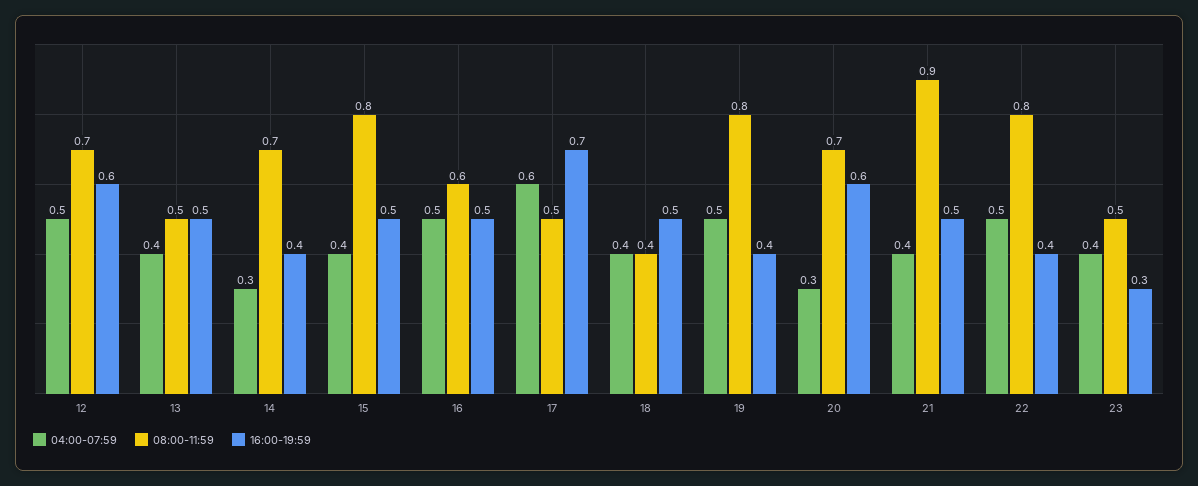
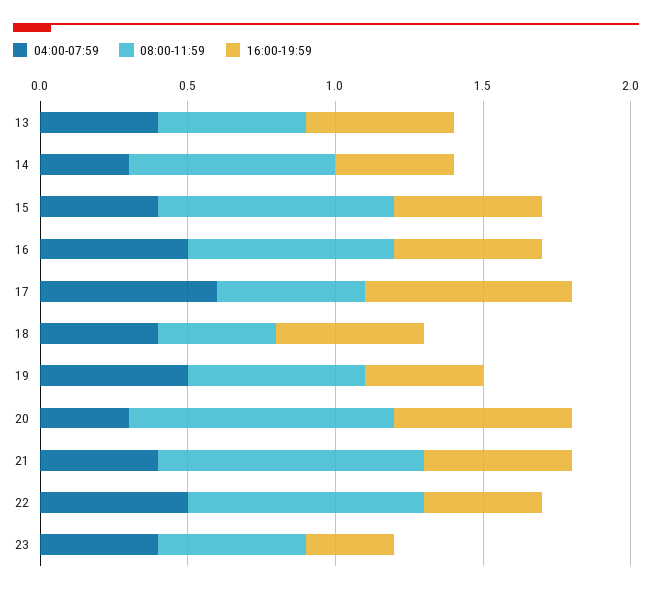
  {
    "04:00-07:59": {
-     "12": 0.5,
      "13": 0.4,
      "14": 0.3,
      "15": 0.4,
      "16": 0.5,
      "17": 0.6,
      "18": 0.4,
      "19": 0.5,
      "20": 0.3,
      "21": 0.4,
      "22": 0.5,
      "23": 0.4
    },
    "08:00-11:59": {
-     "12": 0.7,
      "13": 0.5,
      "14": 0.7,
      "15": 0.8,
-     "16": 0.6,
+     "16": 0.7,
      "17": 0.5,
      "18": 0.4,
-     "19": 0.8,
+     "19": 0.6,
-     "20": 0.7,
+     "20": 0.9,
      "21": 0.9,
      "22": 0.8,
      "23": 0.5
    },
    "16:00-19:59": {
-     "12": 0.6,
      "13": 0.5,
      "14": 0.4,
      "15": 0.5,
      "16": 0.5,
      "17": 0.7,
      "18": 0.5,
      "19": 0.4,
      "20": 0.6,
      "21": 0.5,
      "22": 0.4,
      "23": 0.3
    }
  }

